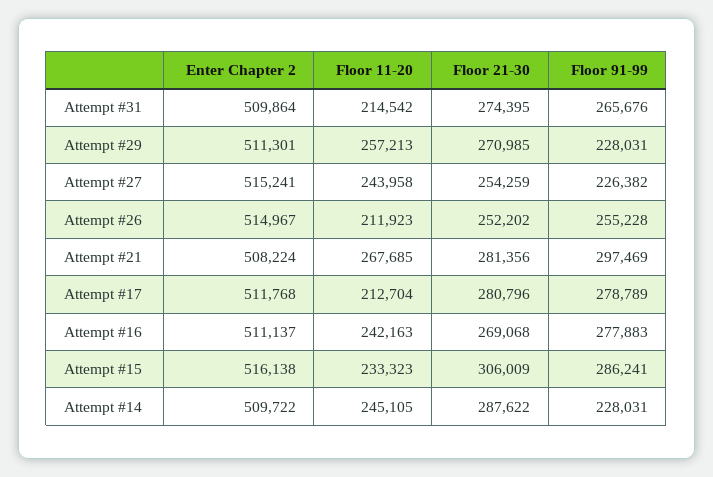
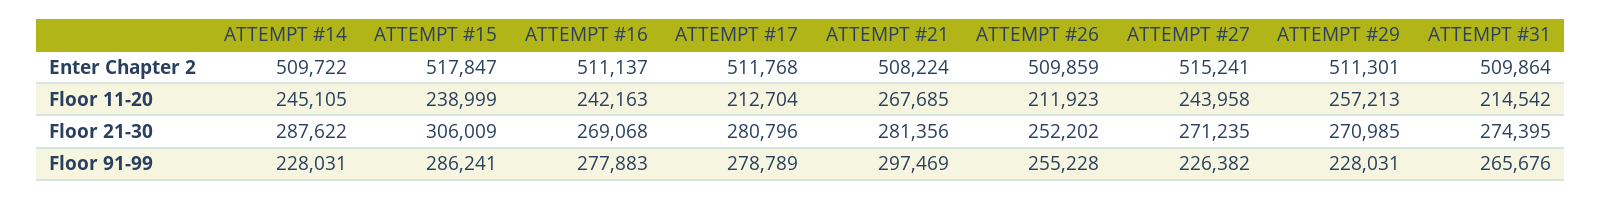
  {
    "Enter Chapter 2": {
      "Attempt #31": 509864,
      "Attempt #29": 511301,
      "Attempt #27": 515241,
-     "Attempt #26": 514967,
+     "Attempt #26": 509859,
      "Attempt #21": 508224,
      "Attempt #17": 511768,
      "Attempt #16": 511137,
-     "Attempt #15": 516138,
+     "Attempt #15": 517847,
      "Attempt #14": 509722
    },
    "Floor 11-20": {
      "Attempt #31": 214542,
      "Attempt #29": 257213,
      "Attempt #27": 243958,
      "Attempt #26": 211923,
      "Attempt #21": 267685,
      "Attempt #17": 212704,
      "Attempt #16": 242163,
-     "Attempt #15": 233323,
+     "Attempt #15": 238999,
      "Attempt #14": 245105
    },
    "Floor 21-30": {
      "Attempt #31": 274395,
      "Attempt #29": 270985,
-     "Attempt #27": 254259,
+     "Attempt #27": 271235,
      "Attempt #26": 252202,
      "Attempt #21": 281356,
      "Attempt #17": 280796,
      "Attempt #16": 269068,
      "Attempt #15": 306009,
      "Attempt #14": 287622
    },
    "Floor 91-99": {
      "Attempt #31": 265676,
      "Attempt #29": 228031,
      "Attempt #27": 226382,
      "Attempt #26": 255228,
      "Attempt #21": 297469,
      "Attempt #17": 278789,
      "Attempt #16": 277883,
      "Attempt #15": 286241,
      "Attempt #14": 228031
    }
  }

